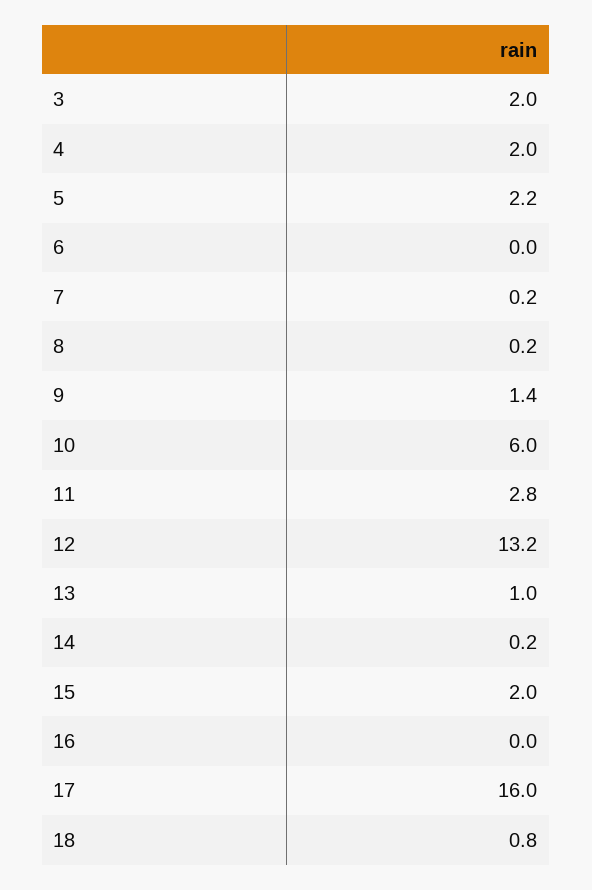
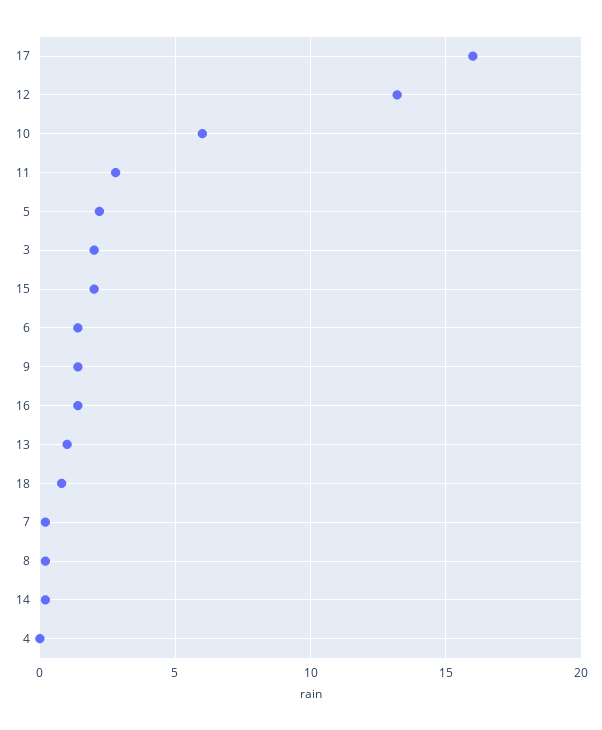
  {
    "3": 2,
-   "4": 2,
+   "4": 0,
    "5": 2.2,
-   "6": 0,
+   "6": 1.5,
    "7": 0.2,
    "8": 0.2,
    "9": 1.4,
    "10": 6,
    "11": 2.8,
    "12": 13.2,
    "13": 1,
    "14": 0.2,
    "15": 2,
-   "16": 0,
+   "16": 1.5,
    "17": 16,
    "18": 0.8
  }

